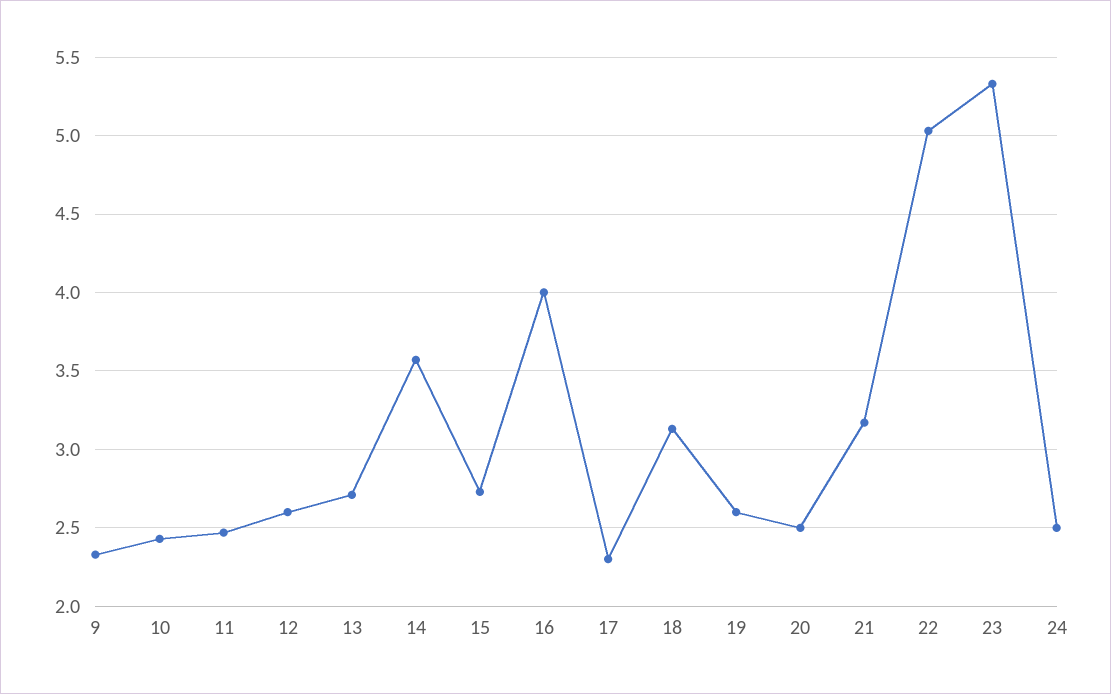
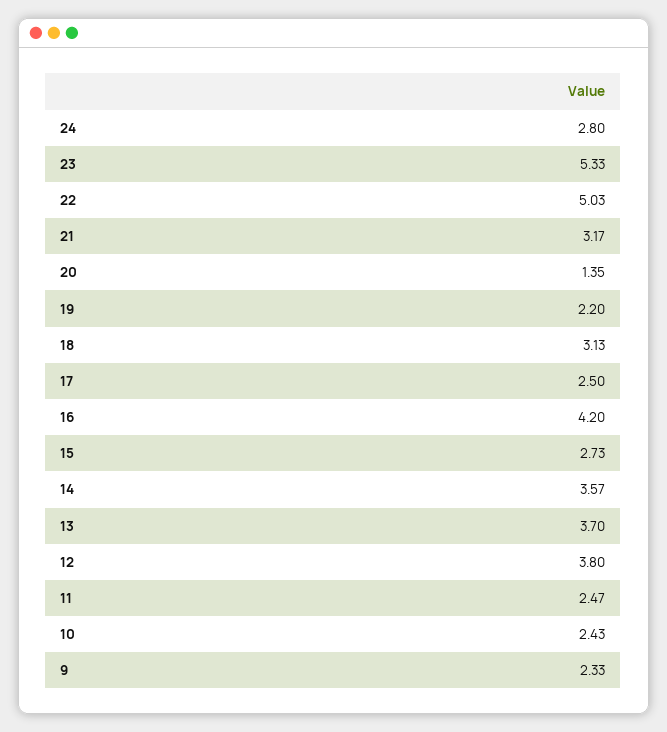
  {
    "9": 2.33,
    "10": 2.43,
    "11": 2.47,
-   "12": 2.6,
+   "12": 3.8,
-   "13": 2.7,
+   "13": 3.7,
    "14": 3.57,
    "15": 2.73,
-   "16": 4,
+   "16": 4.2,
-   "17": 2.3,
+   "17": 2.5,
    "18": 3.13,
-   "19": 2.6,
+   "19": 2.2,
-   "20": 2.5,
+   "20": 1.35,
    "21": 3.17,
    "22": 5.03,
    "23": 5.33,
-   "24": 2.5
+   "24": 2.8
  }

